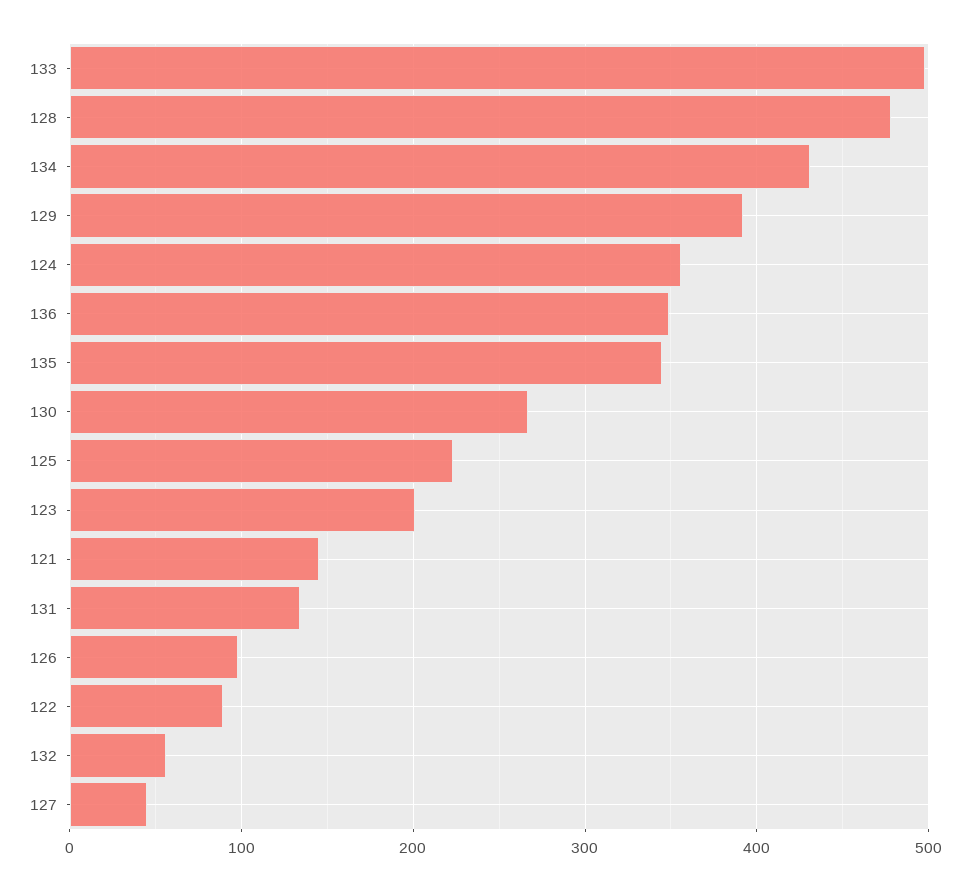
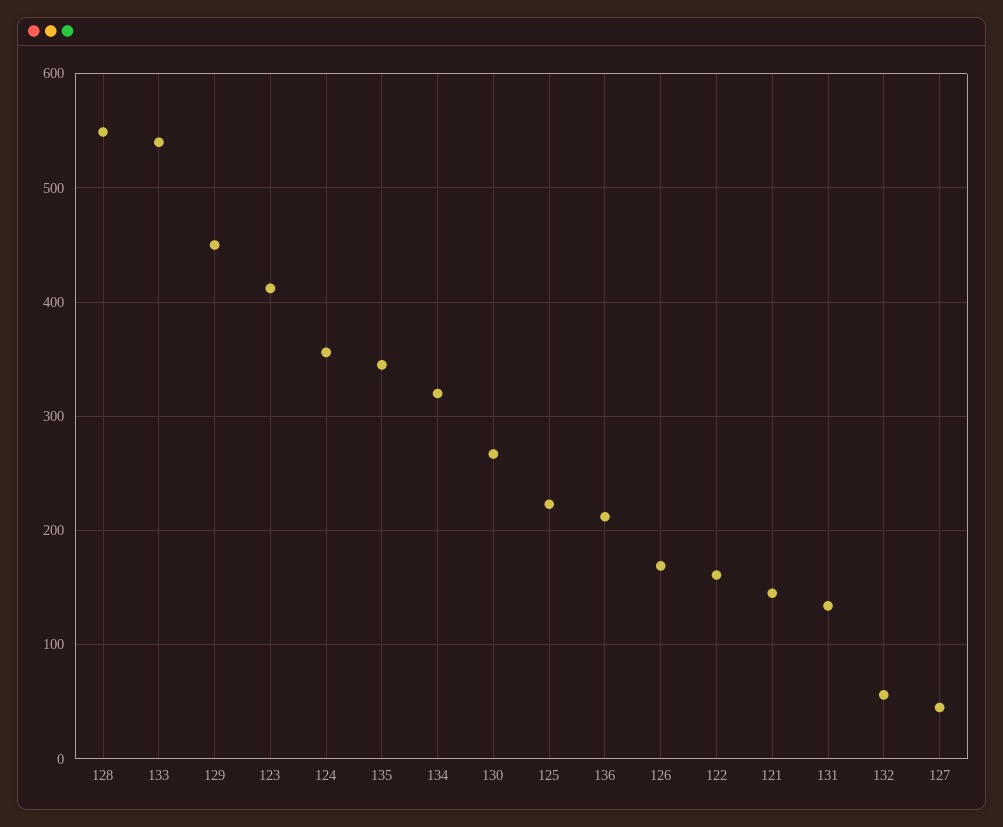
  {
-   "133": 500,
+   "133": 540,
-   "128": 480,
+   "128": 550,
-   "134": 430,
+   "134": 320,
-   "129": 390,
+   "129": 450,
    "124": 360,
-   "136": 350,
+   "136": 210,
    "135": 350,
    "130": 270,
    "125": 220,
-   "123": 200,
+   "123": 410,
    "121": 150,
    "131": 130,
-   "126": 100,
+   "126": 170,
-   "122": 90,
+   "122": 160,
    "132": 60,
    "127": 50
  }

